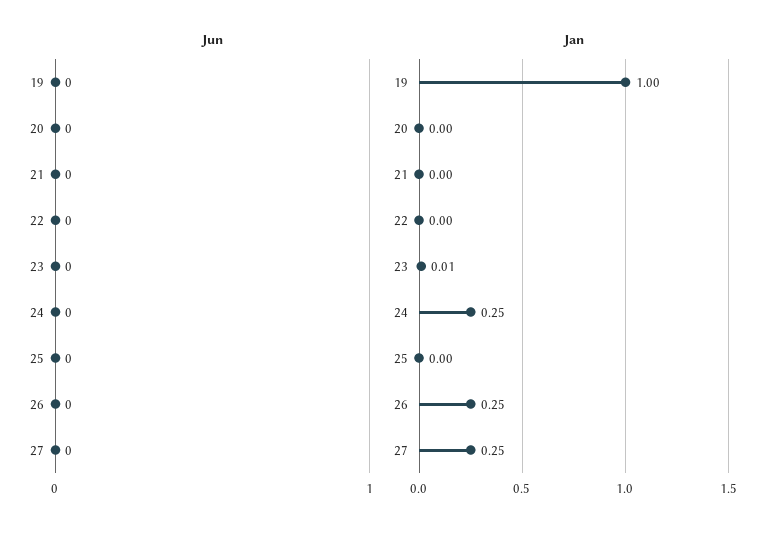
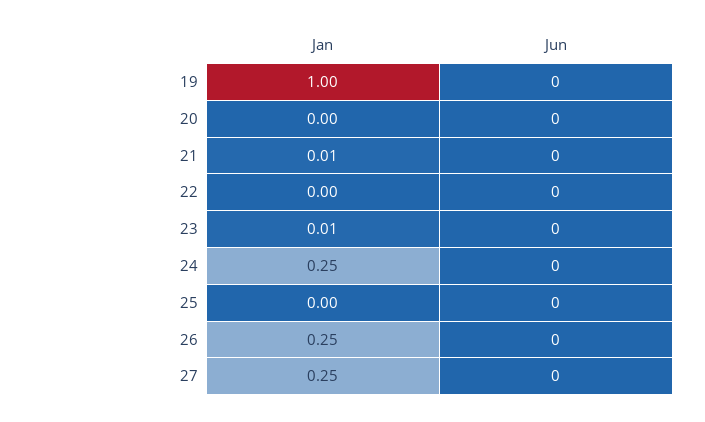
  {
    "Jun": {
      "19": 0,
      "20": 0,
      "21": 0,
      "22": 0,
      "23": 0,
      "24": 0,
      "25": 0,
      "26": 0,
      "27": 0
    },
    "Jan": {
      "19": 1,
      "20": 0,
-     "21": 0,
+     "21": 0.01,
      "22": 0,
      "23": 0.01,
      "24": 0.25,
      "25": 0,
      "26": 0.25,
      "27": 0.25
    }
  }

